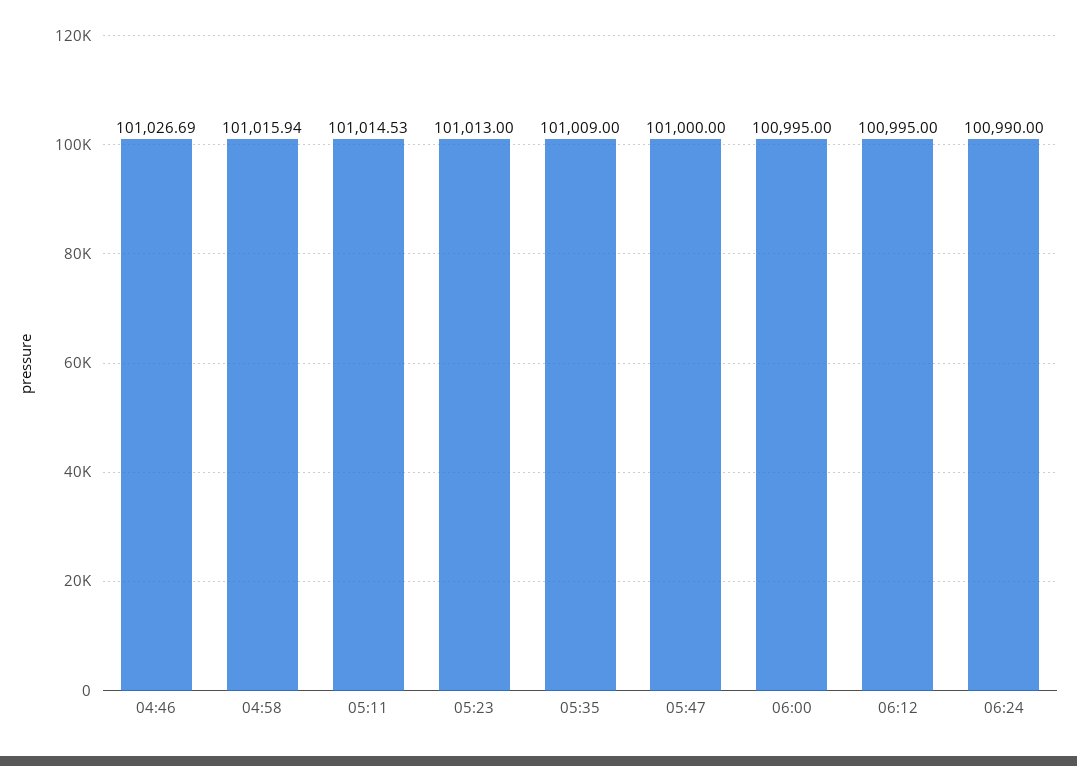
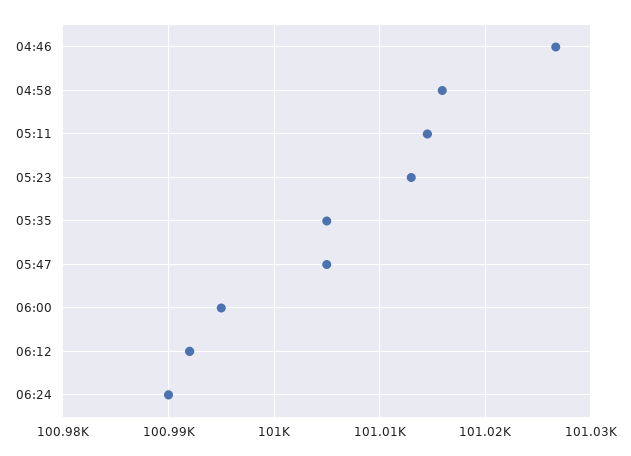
  {
    "04:46": 101026.69,
    "04:58": 101015.94,
    "05:11": 101014.53,
    "05:23": 101013,
-   "05:35": 101009,
+   "05:35": 101005,
-   "05:47": 101000,
+   "05:47": 101005,
    "06:00": 100995,
-   "06:12": 100995,
+   "06:12": 100992,
    "06:24": 100990
  }

